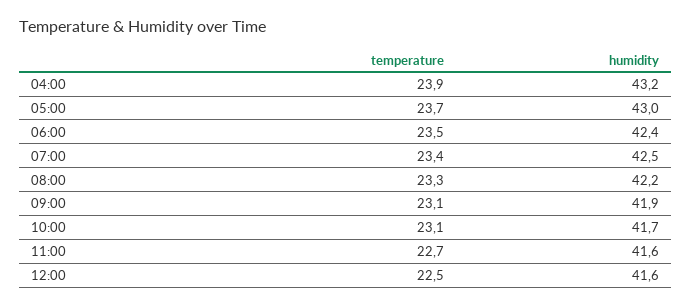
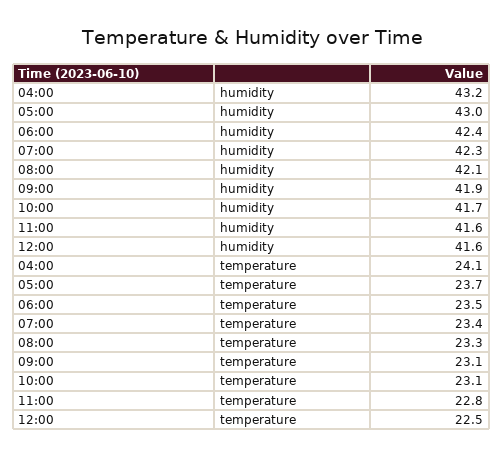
  {
    "temperature": {
-     "04:00": 23.9,
+     "04:00": 24.1,
      "05:00": 23.7,
      "06:00": 23.5,
      "07:00": 23.4,
      "08:00": 23.3,
      "09:00": 23.1,
      "10:00": 23.1,
-     "11:00": 22.7,
+     "11:00": 22.8,
      "12:00": 22.5
    },
    "humidity": {
      "04:00": 43.2,
      "05:00": 43,
      "06:00": 42.4,
-     "07:00": 42.5,
+     "07:00": 42.3,
-     "08:00": 42.2,
+     "08:00": 42.1,
      "09:00": 41.9,
      "10:00": 41.7,
      "11:00": 41.6,
      "12:00": 41.6
    }
  }

